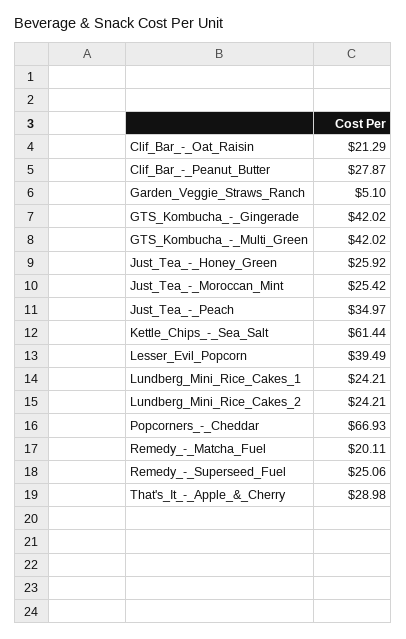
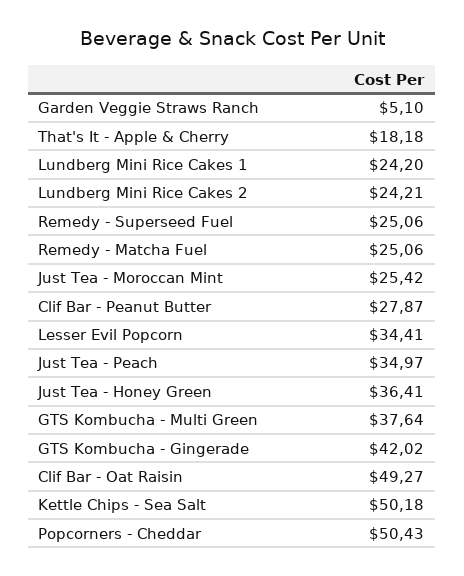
  {
-   "Clif_Bar_-_Oat_Raisin": 21.29,
+   "Clif_Bar_-_Oat_Raisin": 49.27,
    "Clif_Bar_-_Peanut_Butter": 27.87,
    "Garden_Veggie_Straws_Ranch": 5.1,
    "GTS_Kombucha_-_Gingerade": 42.02,
-   "GTS_Kombucha_-_Multi_Green": 42.02,
+   "GTS_Kombucha_-_Multi_Green": 37.64,
-   "Just_Tea_-_Honey_Green": 25.92,
+   "Just_Tea_-_Honey_Green": 36.41,
    "Just_Tea_-_Moroccan_Mint": 25.42,
    "Just_Tea_-_Peach": 34.97,
-   "Kettle_Chips_-_Sea_Salt": 61.44,
+   "Kettle_Chips_-_Sea_Salt": 50.18,
-   "Lesser_Evil_Popcorn": 39.49,
+   "Lesser_Evil_Popcorn": 34.41,
-   "Lundberg_Mini_Rice_Cakes_1": 24.21,
+   "Lundberg_Mini_Rice_Cakes_1": 24.2,
    "Lundberg_Mini_Rice_Cakes_2": 24.21,
-   "Popcorners_-_Cheddar": 66.93,
+   "Popcorners_-_Cheddar": 50.43,
-   "Remedy_-_Matcha_Fuel": 20.11,
+   "Remedy_-_Matcha_Fuel": 25.06,
    "Remedy_-_Superseed_Fuel": 25.06,
-   "That's_It_-_Apple_&_Cherry": 28.98
+   "That's_It_-_Apple_&_Cherry": 18.18
  }

